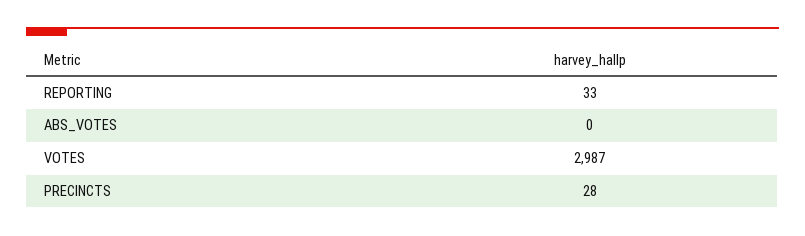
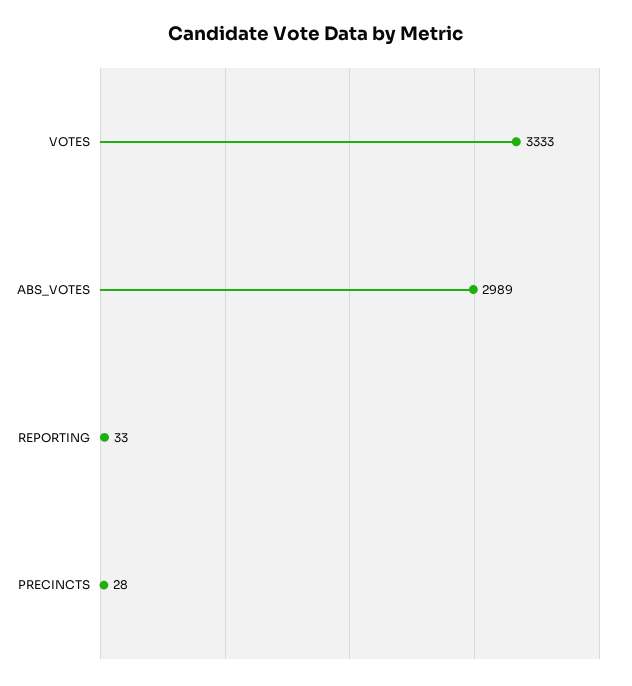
  {
    "REPORTING": 33,
-   "ABS_VOTES": 0,
+   "ABS_VOTES": 2989,
-   "VOTES": 2987,
+   "VOTES": 3333,
    "PRECINCTS": 28
  }

